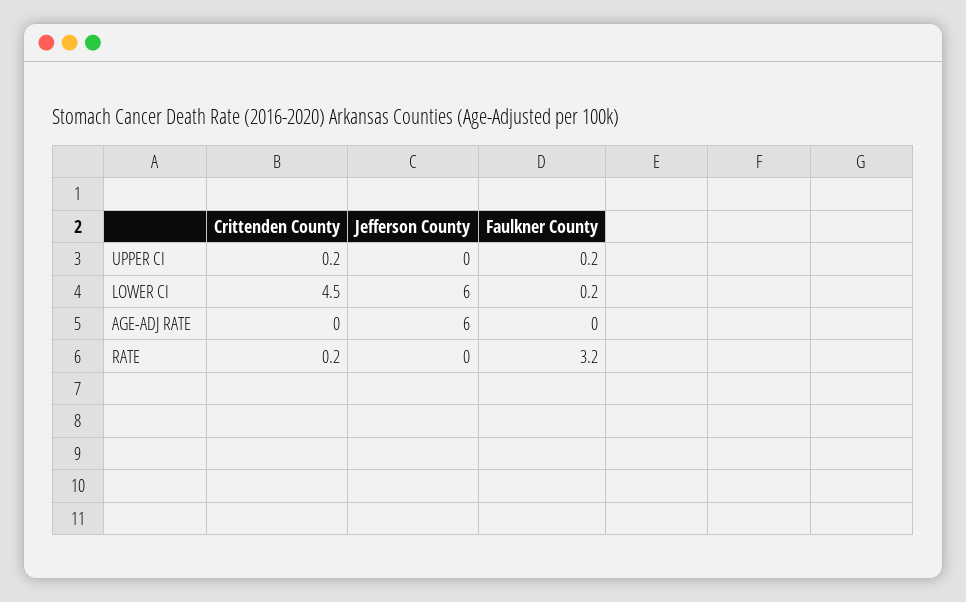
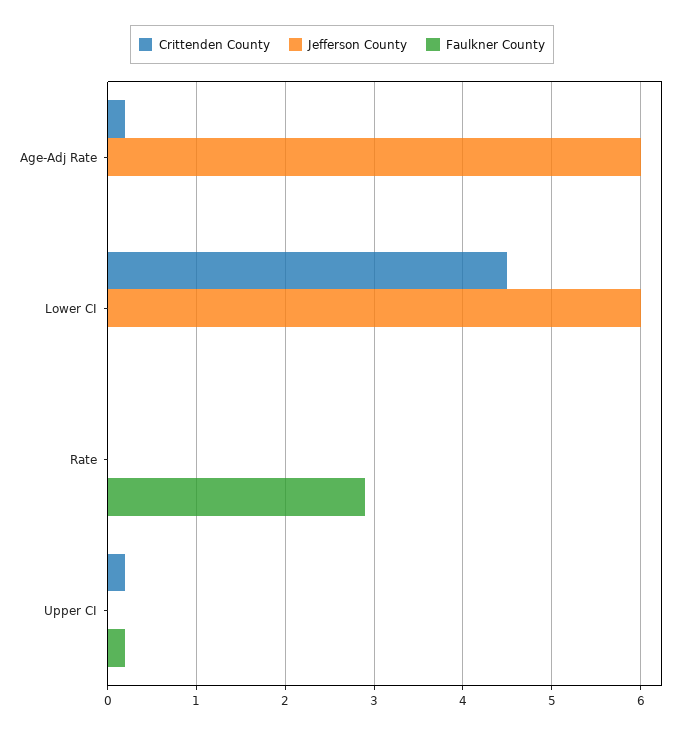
  {
    "Crittenden County": {
      "UPPER CI": 0.2,
      "LOWER CI": 4.5,
-     "AGE-ADJ RATE": 0,
+     "AGE-ADJ RATE": 0.2,
-     "RATE": 0.2
+     "RATE": 0
    },
    "Jefferson County": {
      "UPPER CI": 0,
      "LOWER CI": 6,
      "AGE-ADJ RATE": 6,
      "RATE": 0
    },
    "Faulkner County": {
      "UPPER CI": 0.2,
-     "LOWER CI": 0.2,
+     "LOWER CI": 0,
      "AGE-ADJ RATE": 0,
-     "RATE": 3.2
+     "RATE": 2.9
    }
  }

